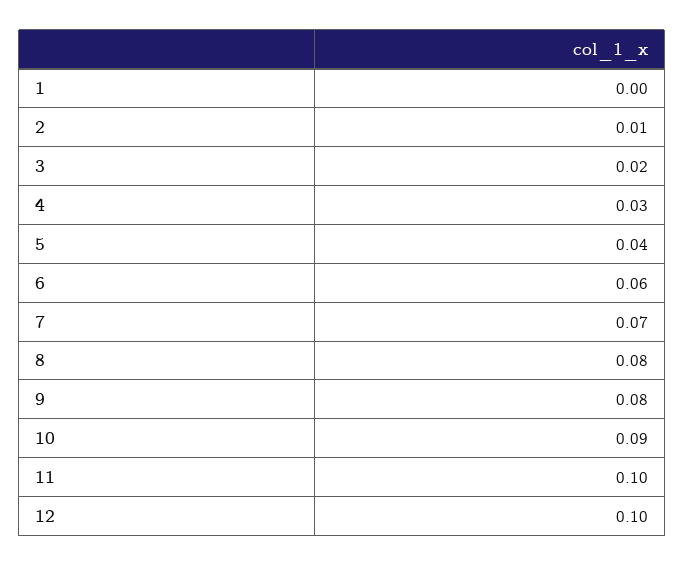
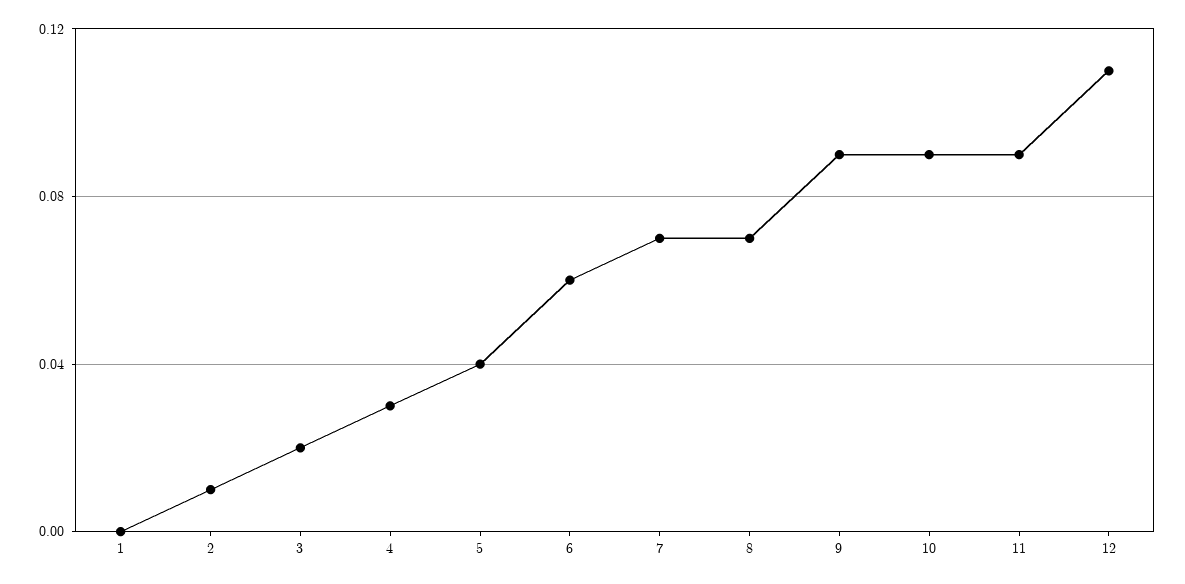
  {
    "1": 0,
    "2": 0.01,
    "3": 0.02,
    "4": 0.03,
    "5": 0.04,
    "6": 0.06,
    "7": 0.07,
-   "8": 0.08,
+   "8": 0.07,
-   "9": 0.08,
+   "9": 0.09,
    "10": 0.09,
-   "11": 0.1,
+   "11": 0.09,
-   "12": 0.1
+   "12": 0.11
  }

